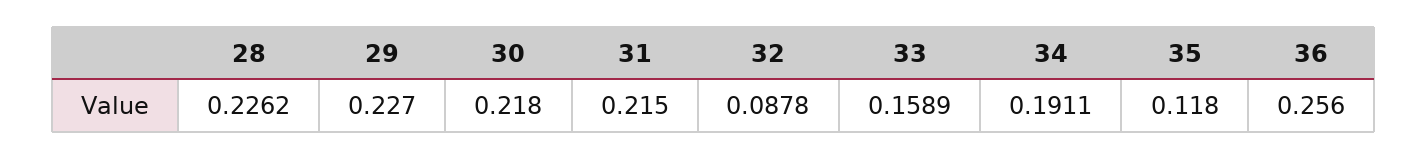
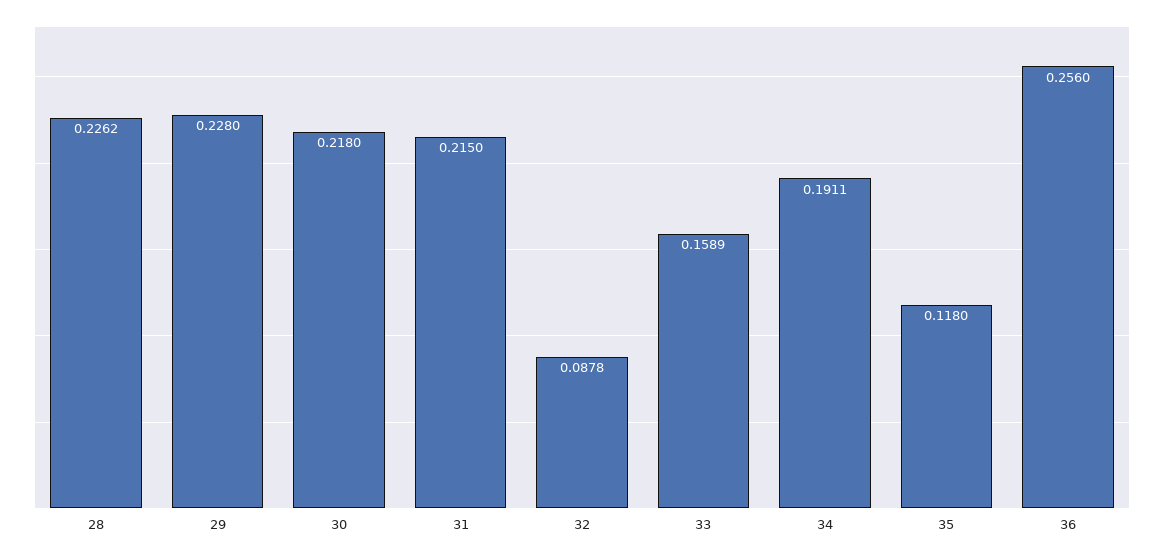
  {
    "28": 0.2262,
-   "29": 0.227,
+   "29": 0.228,
    "30": 0.218,
    "31": 0.215,
    "32": 0.0878,
    "33": 0.1589,
    "34": 0.1911,
    "35": 0.118,
    "36": 0.256
  }

